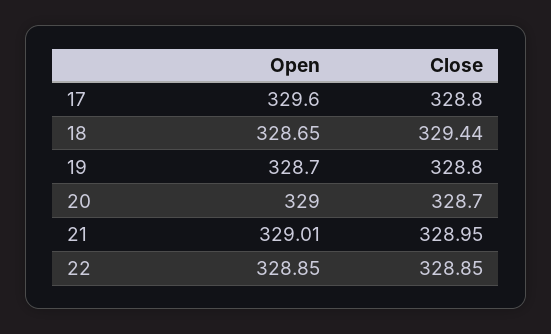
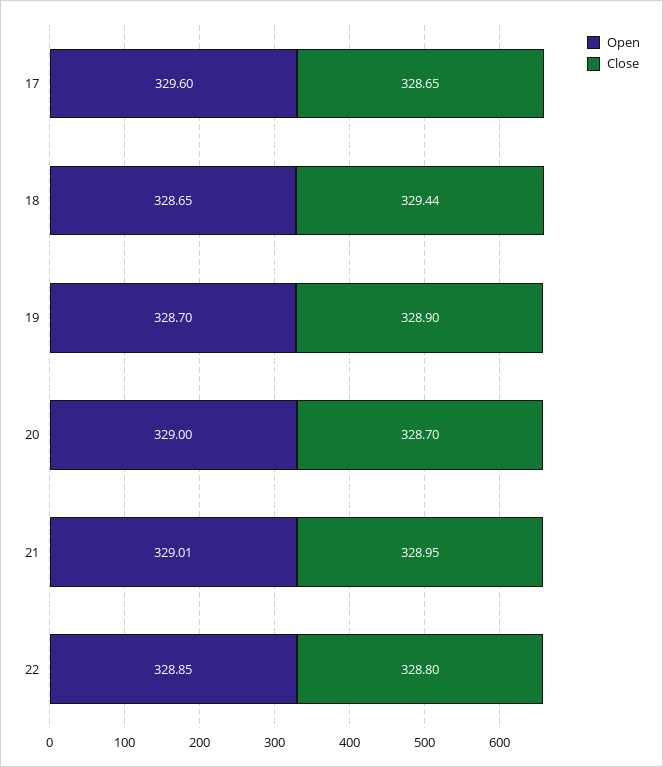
  {
    "Open": {
      "17": 329.6,
      "18": 328.65,
      "19": 328.7,
      "20": 329,
      "21": 329.01,
      "22": 328.85
    },
    "Close": {
-     "17": 328.8,
+     "17": 328.65,
      "18": 329.44,
-     "19": 328.8,
+     "19": 328.9,
      "20": 328.7,
      "21": 328.95,
-     "22": 328.85
+     "22": 328.8
    }
  }

